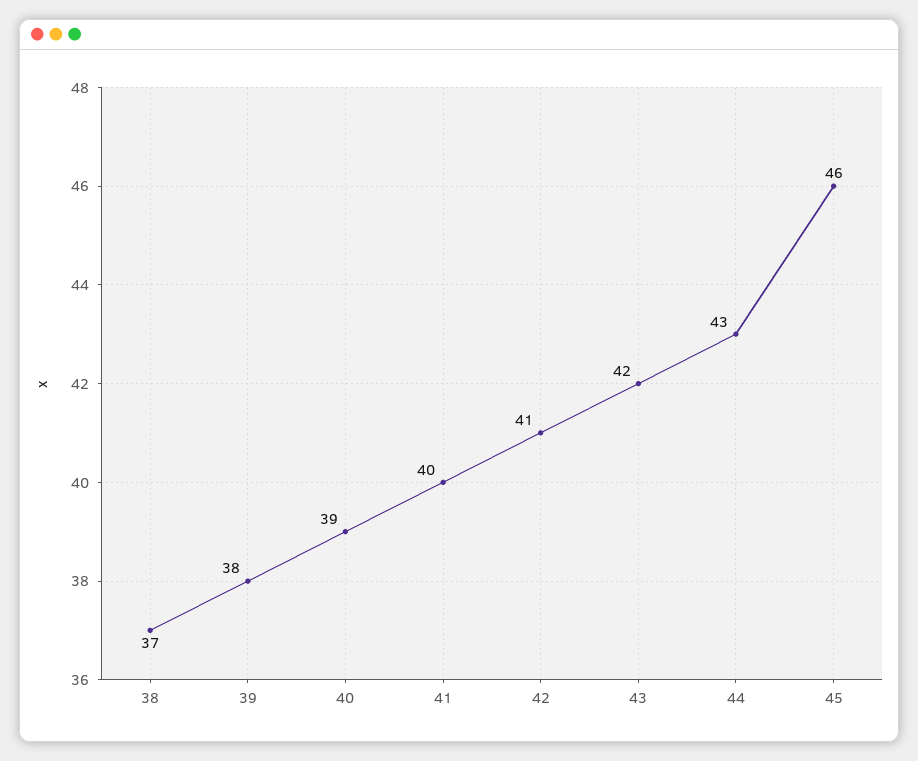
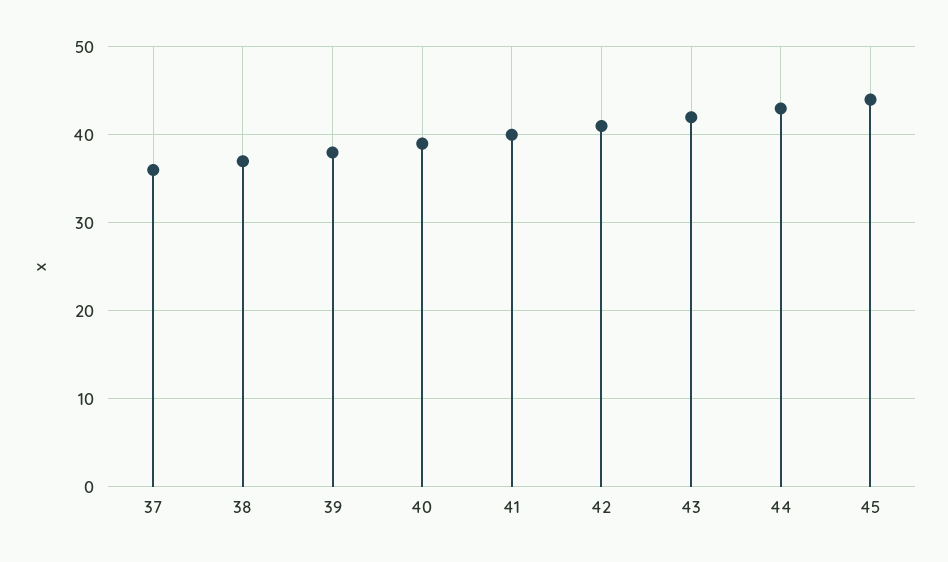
  {
    "38": 37,
    "39": 38,
    "40": 39,
    "41": 40,
    "42": 41,
    "43": 42,
    "44": 43,
-   "45": 46
+   "45": 44,
+   "37": 36
  }

